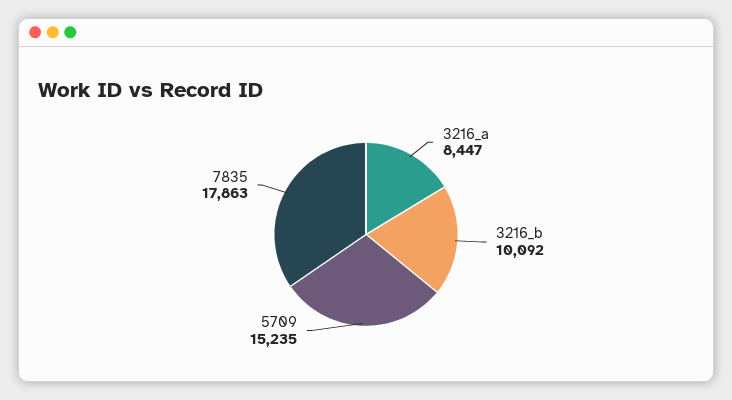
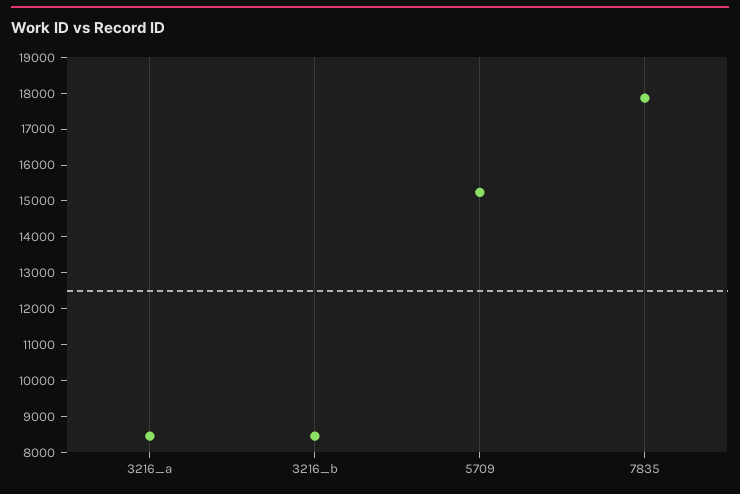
  {
    "3216_a": 8447,
-   "3216_b": 10092,
+   "3216_b": 8500,
    "5709": 15235,
    "7835": 17863
  }

